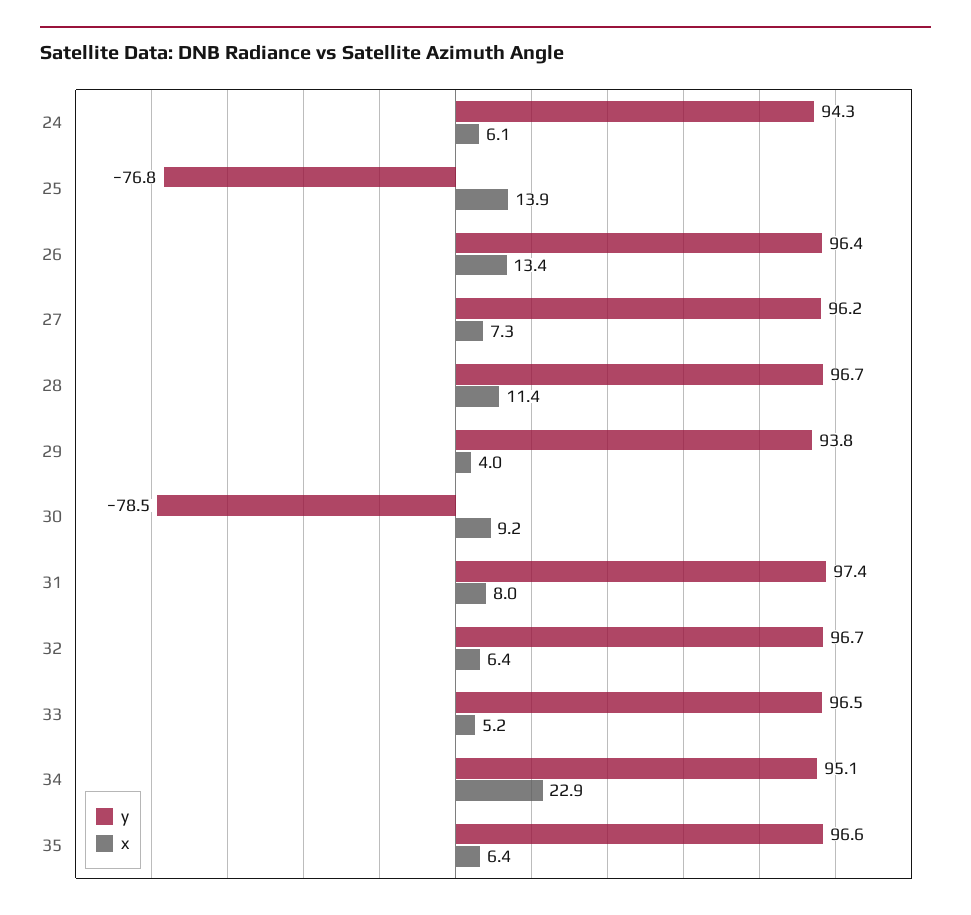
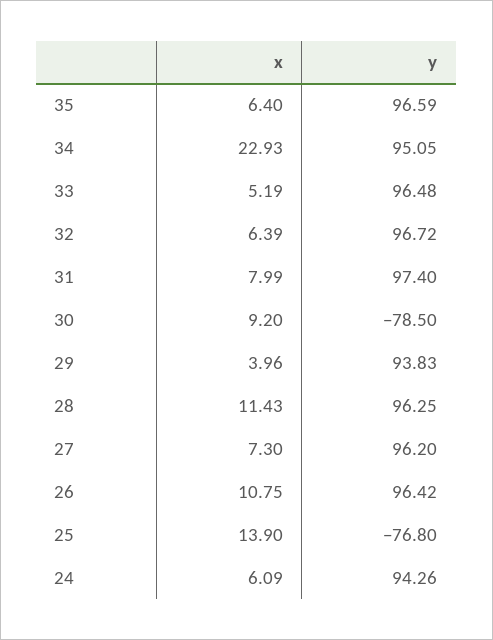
  {
    "y": {
      "24": 94.26,
      "25": -76.8,
      "26": 96.42,
      "27": 96.2,
-     "28": 96.7,
+     "28": 96.25,
      "29": 93.83,
      "30": -78.5,
      "31": 97.4,
      "32": 96.72,
      "33": 96.48,
      "34": 95.05,
      "35": 96.59
    },
    "x": {
      "24": 6.09,
      "25": 13.9,
-     "26": 13.4,
+     "26": 10.75,
      "27": 7.3,
      "28": 11.43,
      "29": 3.96,
      "30": 9.2,
      "31": 7.99,
      "32": 6.39,
      "33": 5.19,
      "34": 22.93,
      "35": 6.4
    }
  }

